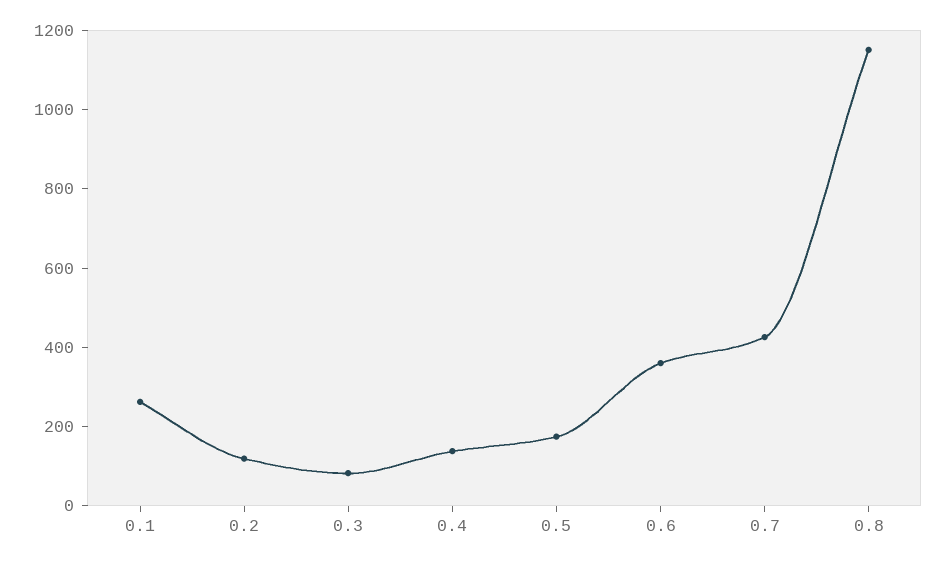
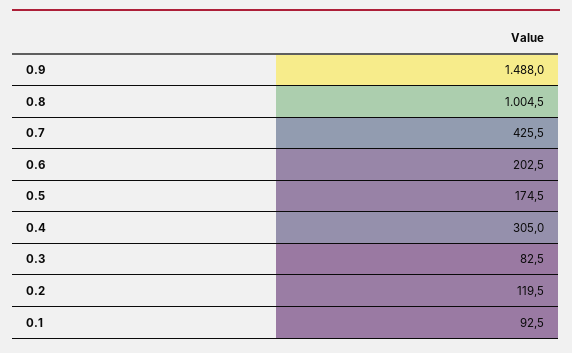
  {
-   "0.1": 250,
+   "0.1": 92.5,
    "0.2": 119.5,
    "0.3": 82.5,
-   "0.4": 150,
+   "0.4": 305,
    "0.5": 174.5,
-   "0.6": 350,
+   "0.6": 202.5,
    "0.7": 425.5,
-   "0.8": 1150
+   "0.8": 1004.5,
+   "0.9": 1488
  }

